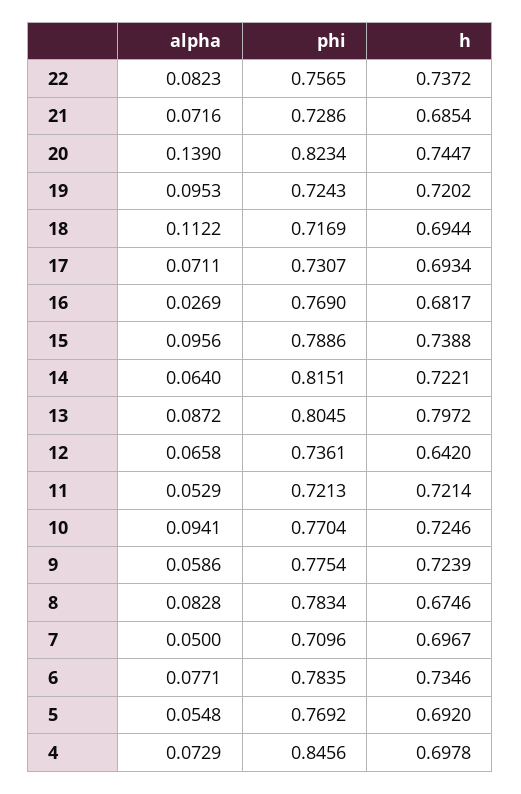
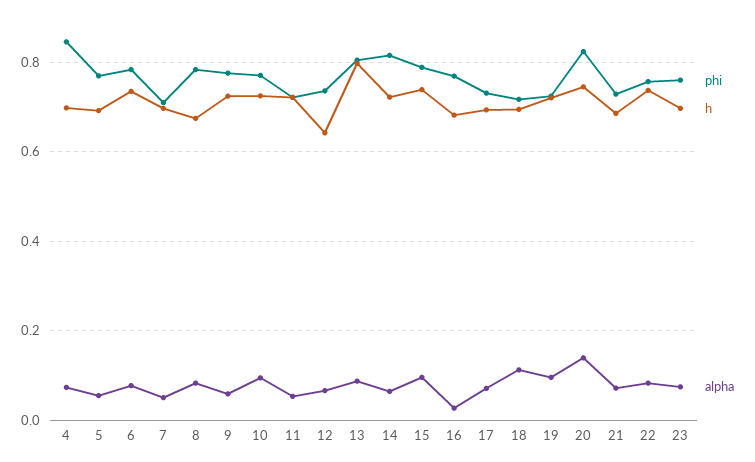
  {
    "alpha": {
      "22": 0.0823,
      "21": 0.0716,
      "20": 0.139,
      "19": 0.0953,
      "18": 0.1122,
      "17": 0.0711,
      "16": 0.0269,
      "15": 0.0956,
      "14": 0.064,
      "13": 0.0872,
      "12": 0.0658,
      "11": 0.0529,
      "10": 0.0941,
      "9": 0.0586,
      "8": 0.0828,
      "7": 0.05,
      "6": 0.0771,
      "5": 0.0548,
-     "4": 0.0729
+     "4": 0.0729,
+     "23": 0.08
    },
    "phi": {
      "22": 0.7565,
      "21": 0.7286,
      "20": 0.8234,
      "19": 0.7243,
      "18": 0.7169,
      "17": 0.7307,
      "16": 0.769,
      "15": 0.7886,
      "14": 0.8151,
      "13": 0.8045,
      "12": 0.7361,
      "11": 0.7213,
      "10": 0.7704,
      "9": 0.7754,
      "8": 0.7834,
      "7": 0.7096,
      "6": 0.7835,
      "5": 0.7692,
-     "4": 0.8456
+     "4": 0.8456,
+     "23": 0.76
    },
    "h": {
      "22": 0.7372,
      "21": 0.6854,
      "20": 0.7447,
      "19": 0.7202,
      "18": 0.6944,
      "17": 0.6934,
      "16": 0.6817,
      "15": 0.7388,
      "14": 0.7221,
      "13": 0.7972,
      "12": 0.642,
      "11": 0.7214,
      "10": 0.7246,
      "9": 0.7239,
      "8": 0.6746,
      "7": 0.6967,
      "6": 0.7346,
      "5": 0.692,
-     "4": 0.6978
+     "4": 0.6978,
+     "23": 0.7
    }
  }

